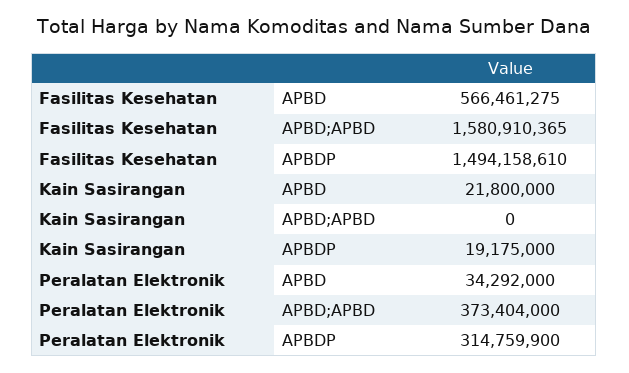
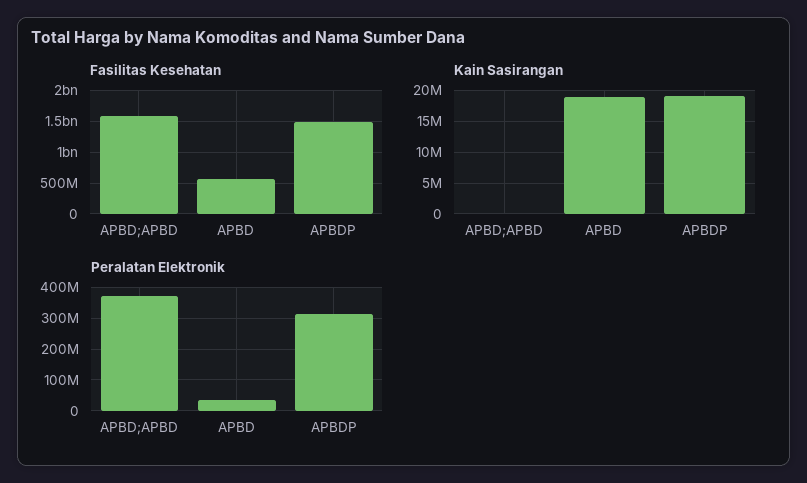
  {
    "Fasilitas Kesehatan": {
      "APBD": 566461275,
      "APBD;APBD": 1580910365,
      "APBDP": 1494158610
    },
    "Kain Sasirangan": {
-     "APBD": 21800000,
+     "APBD": 19000000,
      "APBD;APBD": 0,
      "APBDP": 19175000
    },
    "Peralatan Elektronik": {
      "APBD": 34292000,
      "APBD;APBD": 373404000,
      "APBDP": 314759900
    }
  }

